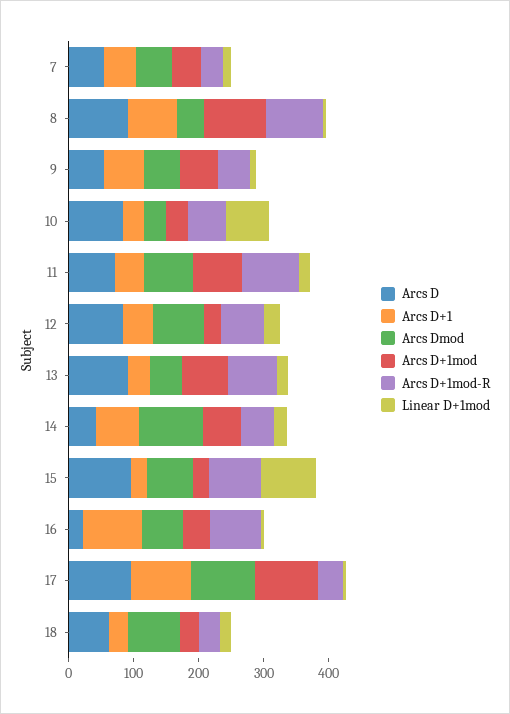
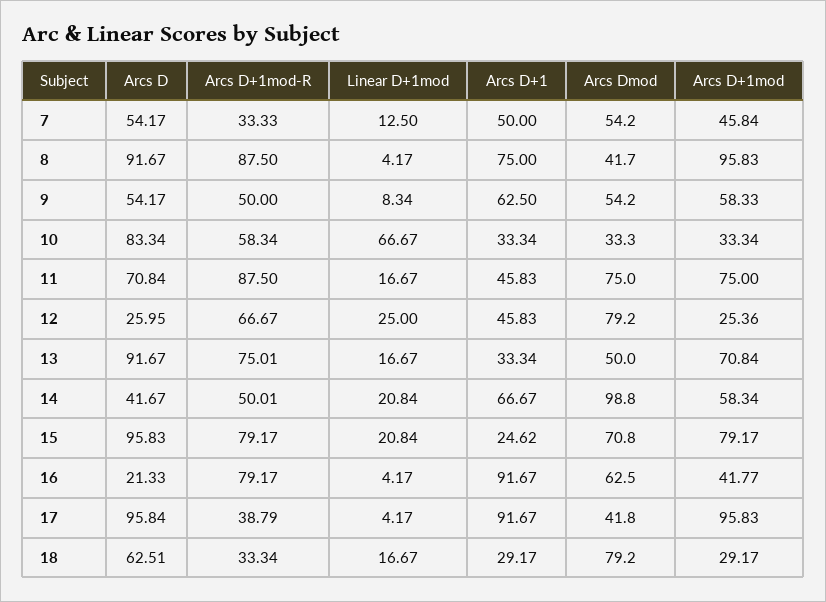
  {
    "Arcs D": {
      "7": 54.17,
      "8": 91.67,
      "9": 54.17,
      "10": 83.34,
      "11": 70.84,
-     "12": 80,
+     "12": 25.95,
      "13": 91.67,
      "14": 41.67,
      "15": 95.83,
      "16": 21.33,
      "17": 95.84,
      "18": 62.51
    },
    "Arcs D+1": {
      "7": 50,
      "8": 75,
      "9": 62.5,
      "10": 33.34,
      "11": 45.83,
      "12": 45.83,
      "13": 33.34,
      "14": 66.67,
      "15": 24.62,
      "16": 91.67,
      "17": 91.67,
      "18": 29.17
    },
    "Arcs Dmod": {
      "7": 54.2,
      "8": 41.7,
      "9": 54.2,
      "10": 33.3,
      "11": 75,
      "12": 79.2,
      "13": 50,
      "14": 98.8,
      "15": 70.8,
      "16": 62.5,
-     "17": 100,
+     "17": 41.8,
      "18": 79.2
    },
    "Arcs D+1mod": {
      "7": 45.84,
      "8": 95.83,
      "9": 58.33,
      "10": 33.34,
      "11": 75,
      "12": 25.36,
      "13": 70.84,
      "14": 58.34,
-     "15": 20,
+     "15": 79.17,
      "16": 41.77,
      "17": 95.83,
      "18": 29.17
    },
    "Arcs D+1mod-R": {
      "7": 33.33,
      "8": 87.5,
      "9": 50,
      "10": 58.34,
      "11": 87.5,
      "12": 66.67,
      "13": 75.01,
      "14": 50.01,
      "15": 79.17,
      "16": 79.17,
      "17": 38.79,
      "18": 33.34
    },
    "Linear D+1mod": {
      "7": 12.5,
      "8": 4.17,
      "9": 8.34,
      "10": 66.67,
      "11": 16.67,
      "12": 25,
      "13": 16.67,
      "14": 20.84,
-     "15": 80,
+     "15": 20.84,
      "16": 4.17,
      "17": 4.17,
      "18": 16.67
    }
  }

